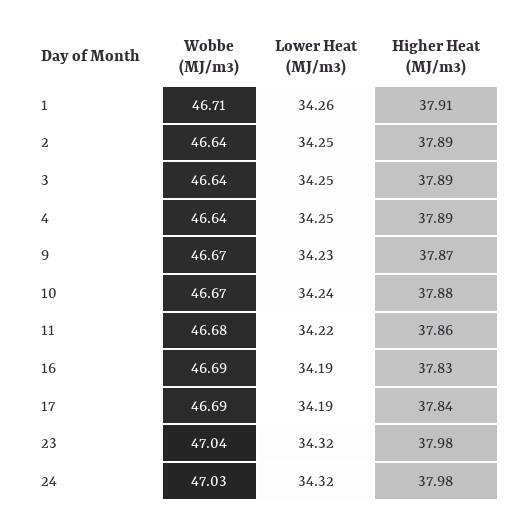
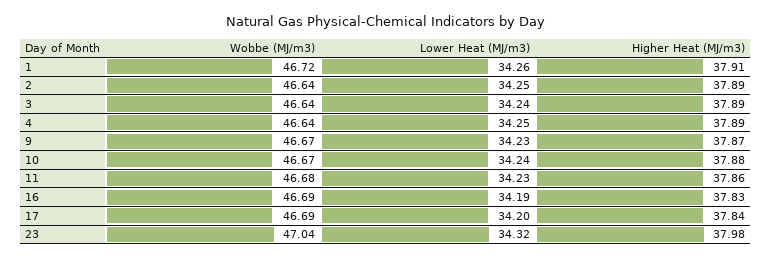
  {
    "Wobbe (MJ/m3)": {
-     "1": 46.71,
+     "1": 46.72,
      "2": 46.64,
      "3": 46.64,
      "4": 46.64,
      "9": 46.67,
      "10": 46.67,
      "11": 46.68,
      "16": 46.69,
      "17": 46.69,
-     "23": 47.04,
+     "23": 47.04
-     "24": 47.03
    },
    "Lower Heat (MJ/m3)": {
      "1": 34.26,
      "2": 34.25,
-     "3": 34.25,
+     "3": 34.24,
      "4": 34.25,
      "9": 34.23,
      "10": 34.24,
-     "11": 34.22,
+     "11": 34.23,
      "16": 34.19,
-     "17": 34.19,
+     "17": 34.2,
-     "23": 34.32,
+     "23": 34.32
-     "24": 34.32
    },
    "Higher Heat (MJ/m3)": {
      "1": 37.91,
      "2": 37.89,
      "3": 37.89,
      "4": 37.89,
      "9": 37.87,
      "10": 37.88,
      "11": 37.86,
      "16": 37.83,
      "17": 37.84,
-     "23": 37.98,
+     "23": 37.98
-     "24": 37.98
    }
  }

